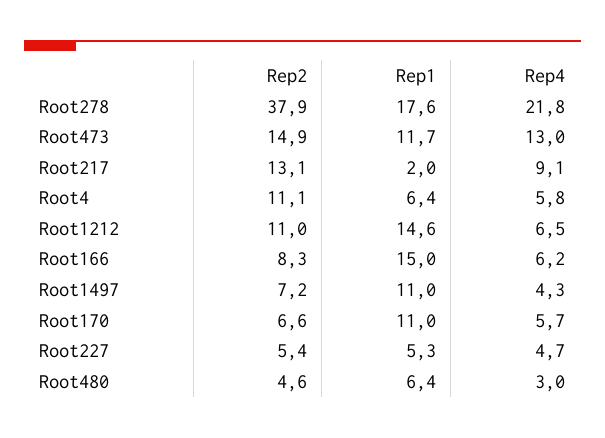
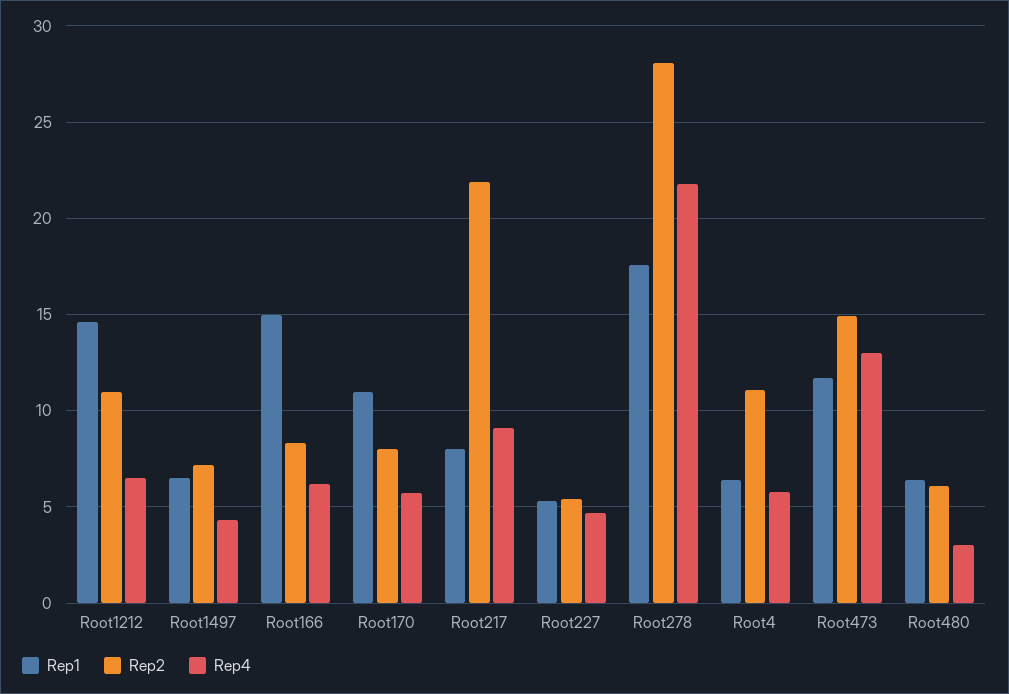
  {
    "Rep2": {
-     "Root278": 37.9,
+     "Root278": 28,
      "Root473": 14.9,
-     "Root217": 13.1,
+     "Root217": 22,
      "Root4": 11.1,
      "Root1212": 11,
      "Root166": 8.3,
      "Root1497": 7.2,
-     "Root170": 6.6,
+     "Root170": 8,
      "Root227": 5.4,
-     "Root480": 4.6
+     "Root480": 6
    },
    "Rep1": {
      "Root278": 17.6,
      "Root473": 11.7,
-     "Root217": 2,
+     "Root217": 8,
      "Root4": 6.4,
      "Root1212": 14.6,
      "Root166": 15,
-     "Root1497": 11,
+     "Root1497": 6.5,
      "Root170": 11,
      "Root227": 5.3,
      "Root480": 6.4
    },
    "Rep4": {
      "Root278": 21.8,
      "Root473": 13,
      "Root217": 9.1,
      "Root4": 5.8,
      "Root1212": 6.5,
      "Root166": 6.2,
      "Root1497": 4.3,
      "Root170": 5.7,
      "Root227": 4.7,
      "Root480": 3
    }
  }

